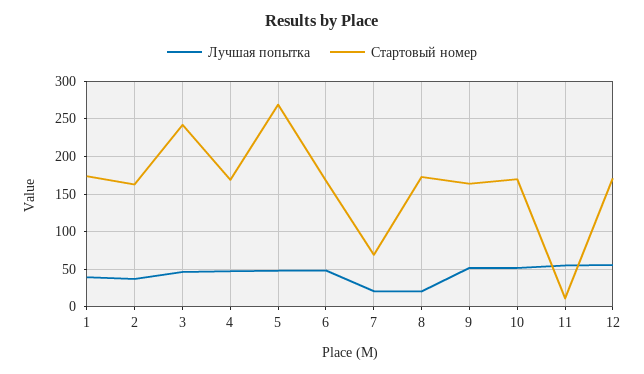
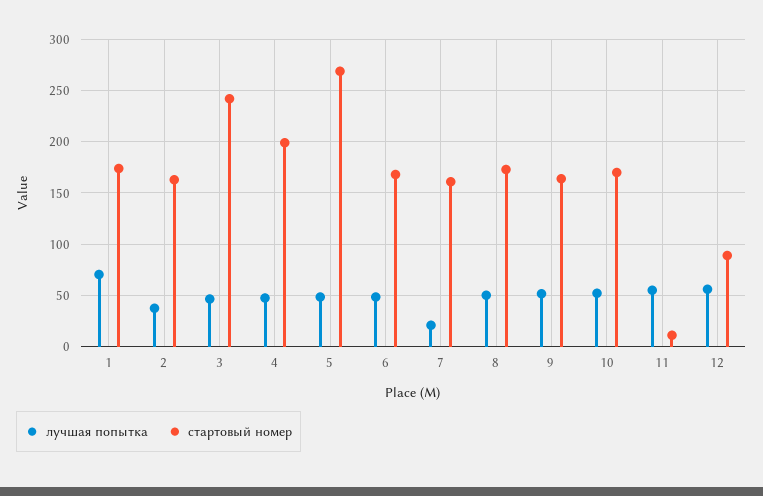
  {
    "Лучшая попытка": {
-     "1": 40,
+     "1": 70,
      "2": 40,
      "3": 50,
      "4": 50,
      "5": 50,
      "6": 50,
      "7": 20,
-     "8": 20,
+     "8": 50,
      "9": 50,
      "10": 50,
      "11": 60,
      "12": 60
    },
    "Стартовый номер": {
      "1": 170,
      "2": 160,
      "3": 240,
-     "4": 170,
+     "4": 200,
      "5": 270,
      "6": 170,
-     "7": 70,
+     "7": 160,
      "8": 170,
      "9": 160,
      "10": 170,
      "11": 10,
-     "12": 170
+     "12": 90
    }
  }

